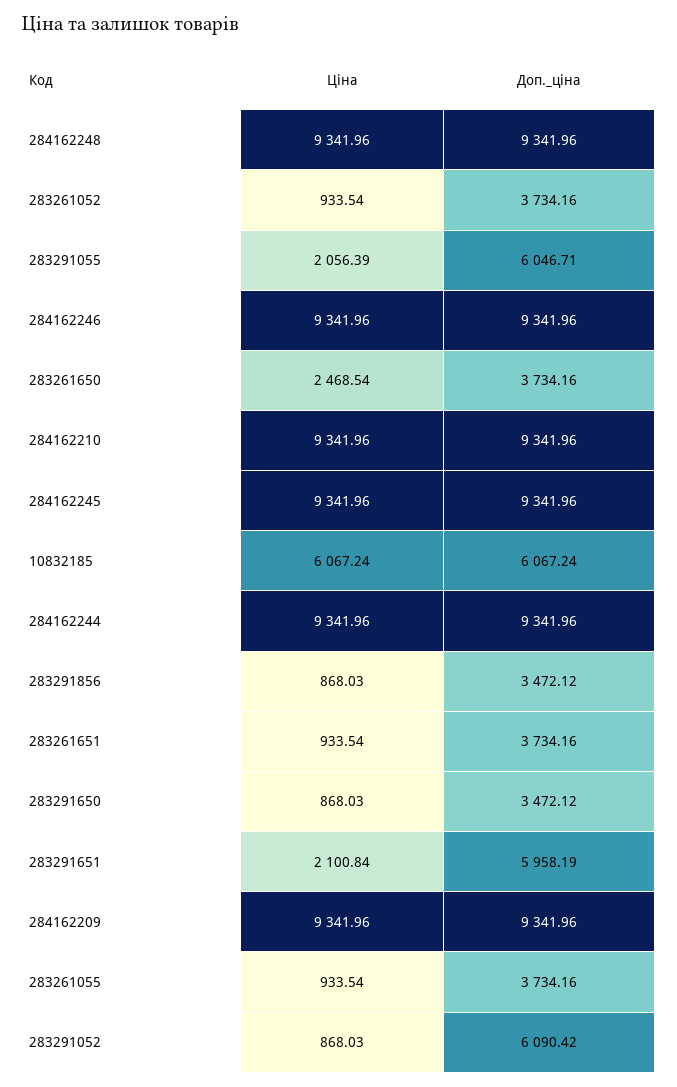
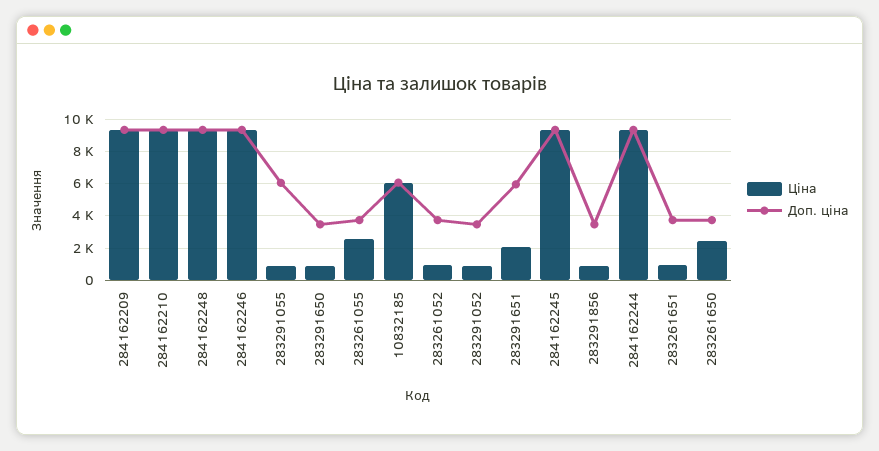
  {
    "Ціна": {
      "284162248": 9341.96,
      "283261052": 933.54,
-     "283291055": 2056.39,
+     "283291055": 1000,
      "284162246": 9341.96,
      "283261650": 2468.54,
      "284162210": 9341.96,
      "284162245": 9341.96,
      "10832185": 6067.24,
      "284162244": 9341.96,
      "283291856": 868.03,
      "283261651": 933.54,
      "283291650": 868.03,
      "283291651": 2100.84,
      "284162209": 9341.96,
-     "283261055": 933.54,
+     "283261055": 2500,
      "283291052": 868.03
    },
    "Доп._ціна": {
      "284162248": 9341.96,
      "283261052": 3734.16,
      "283291055": 6046.71,
      "284162246": 9341.96,
      "283261650": 3734.16,
      "284162210": 9341.96,
      "284162245": 9341.96,
      "10832185": 6067.24,
      "284162244": 9341.96,
      "283291856": 3472.12,
      "283261651": 3734.16,
      "283291650": 3472.12,
      "283291651": 5958.19,
      "284162209": 9341.96,
      "283261055": 3734.16,
-     "283291052": 6090.42
+     "283291052": 3500
    }
  }

